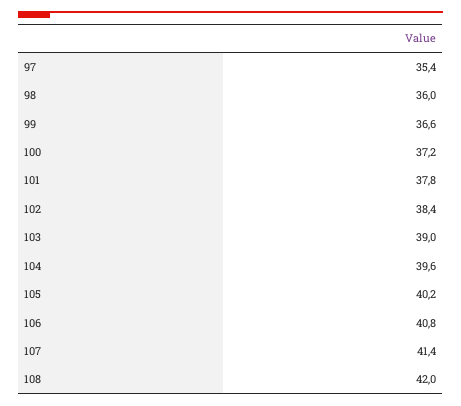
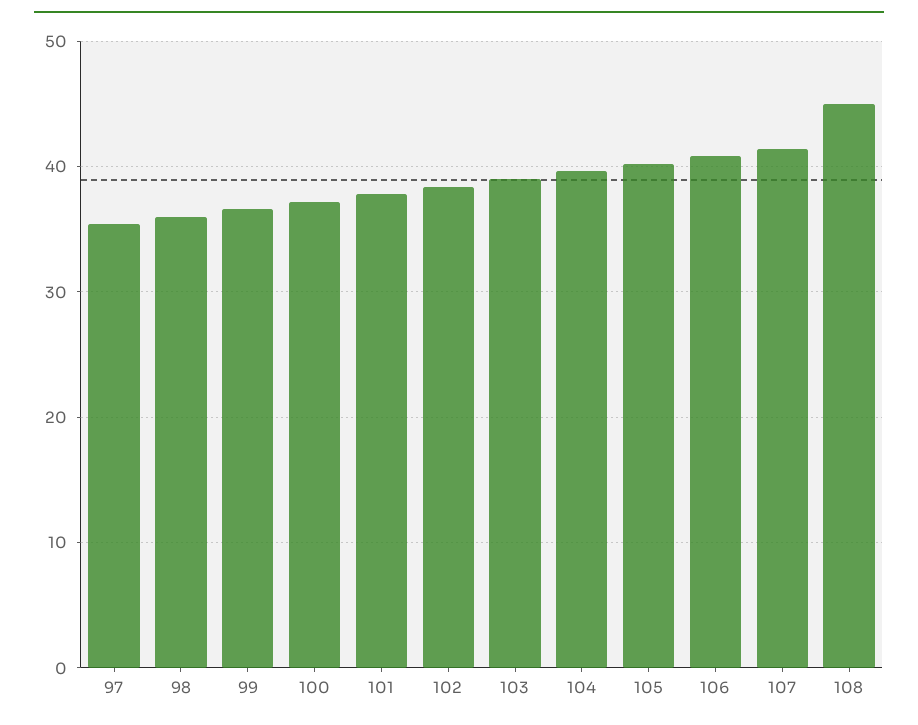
  {
    "97": 35.4,
    "98": 36,
    "99": 36.6,
    "100": 37.2,
    "101": 37.8,
    "102": 38.4,
    "103": 39,
    "104": 39.6,
    "105": 40.2,
    "106": 40.8,
    "107": 41.4,
-   "108": 42
+   "108": 45
  }

